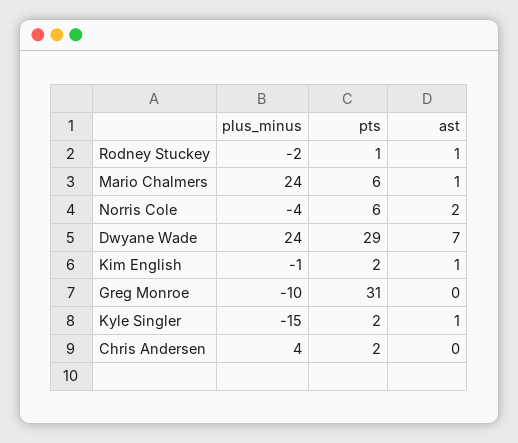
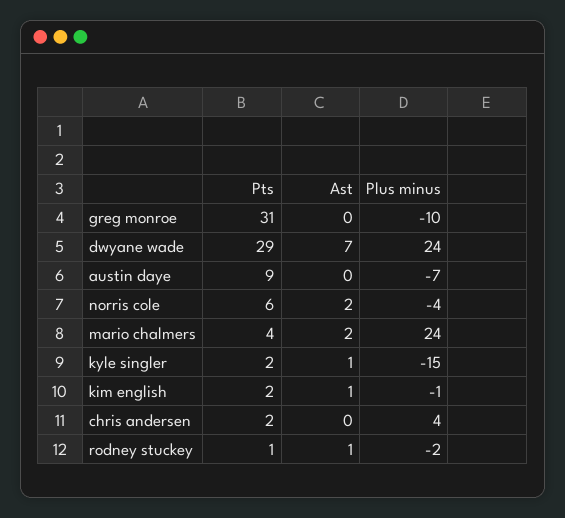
  {
    "plus_minus": {
      "Rodney Stuckey": -2,
      "Mario Chalmers": 24,
      "Norris Cole": -4,
      "Dwyane Wade": 24,
      "Kim English": -1,
      "Greg Monroe": -10,
      "Kyle Singler": -15,
-     "Chris Andersen": 4
+     "Chris Andersen": 4,
+     "austin daye": -7
    },
    "pts": {
      "Rodney Stuckey": 1,
-     "Mario Chalmers": 6,
+     "Mario Chalmers": 4,
      "Norris Cole": 6,
      "Dwyane Wade": 29,
      "Kim English": 2,
      "Greg Monroe": 31,
      "Kyle Singler": 2,
-     "Chris Andersen": 2
+     "Chris Andersen": 2,
+     "austin daye": 9
    },
    "ast": {
      "Rodney Stuckey": 1,
-     "Mario Chalmers": 1,
+     "Mario Chalmers": 2,
      "Norris Cole": 2,
      "Dwyane Wade": 7,
      "Kim English": 1,
      "Greg Monroe": 0,
      "Kyle Singler": 1,
-     "Chris Andersen": 0
+     "Chris Andersen": 0,
+     "austin daye": 0
    }
  }

